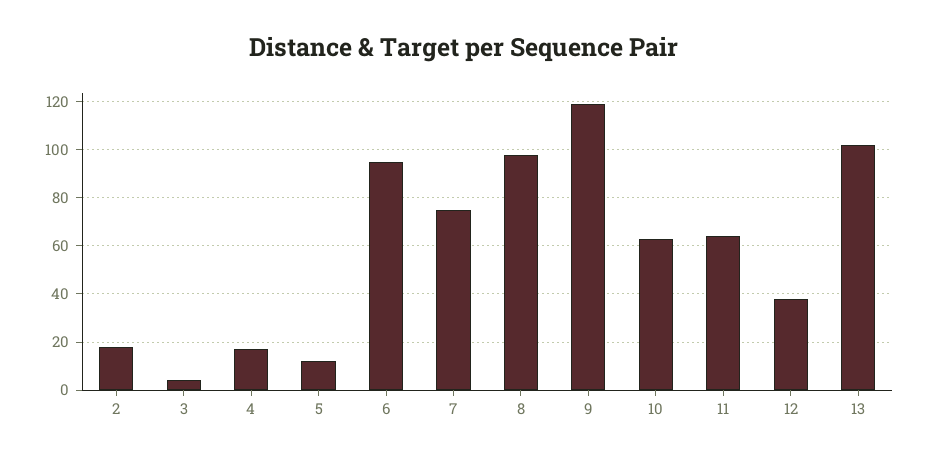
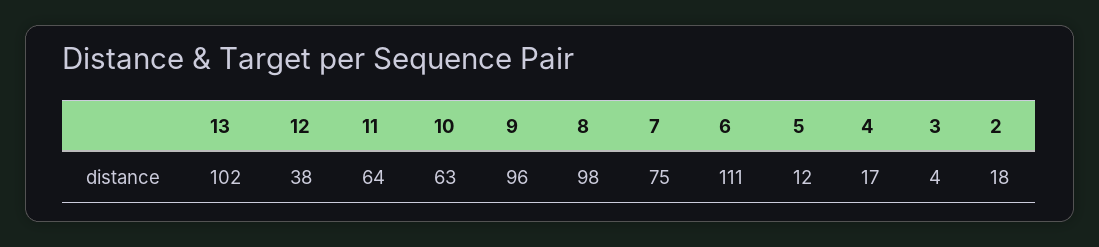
  {
    "2": 18,
    "3": 4,
    "4": 17,
    "5": 12,
-   "6": 95,
+   "6": 111,
    "7": 75,
    "8": 98,
-   "9": 120,
+   "9": 96,
    "10": 63,
    "11": 64,
    "12": 38,
    "13": 102
  }

